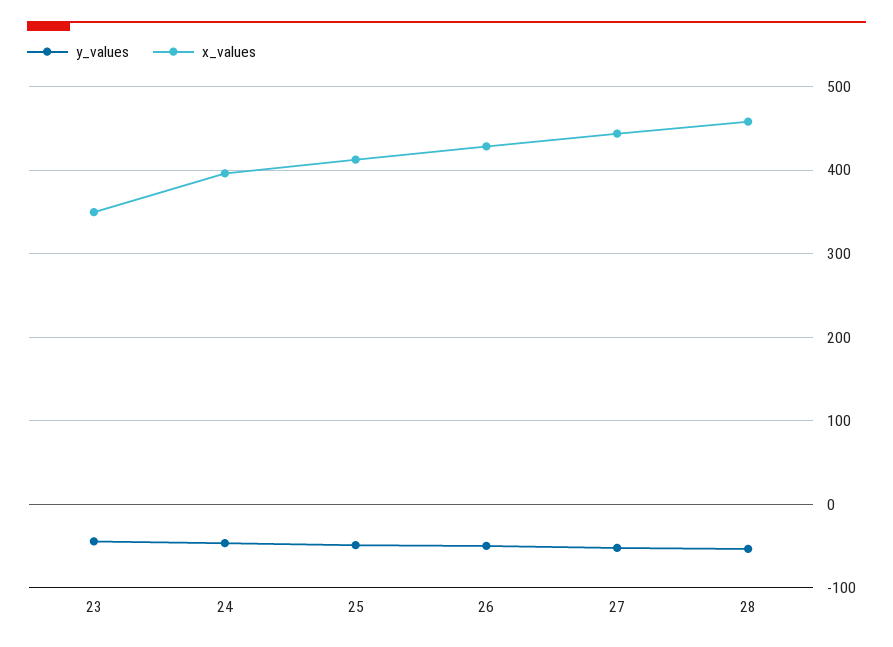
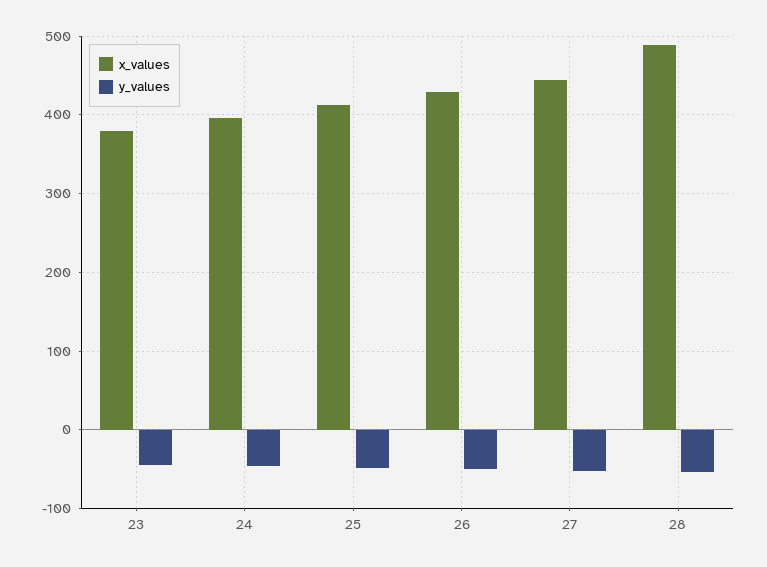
  {
    "y_values": {
      "23": -40,
      "24": -50,
      "25": -50,
      "26": -50,
      "27": -50,
      "28": -50
    },
    "x_values": {
-     "23": 350,
+     "23": 380,
      "24": 400,
      "25": 410,
      "26": 430,
      "27": 440,
-     "28": 460
+     "28": 490
    }
  }

